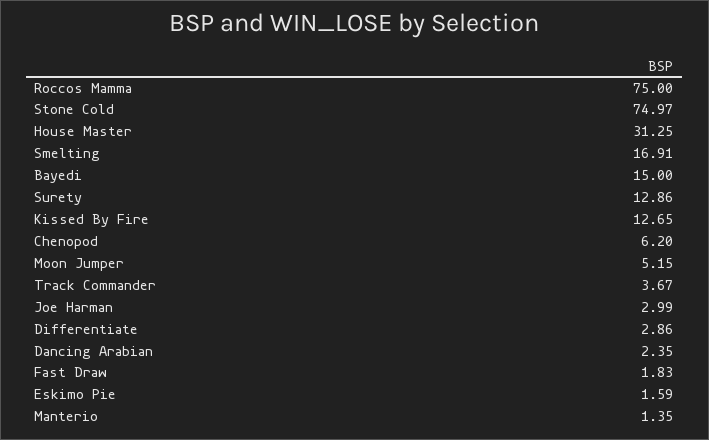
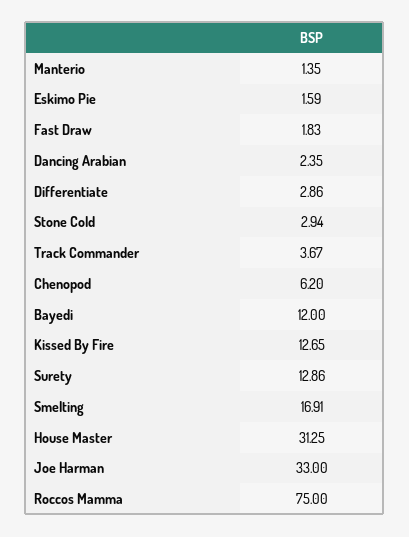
  {
    "Roccos Mamma": 75,
-   "Stone Cold": 74.97,
+   "Stone Cold": 2.94,
    "House Master": 31.25,
    "Smelting": 16.91,
-   "Bayedi": 15,
+   "Bayedi": 12,
    "Surety": 12.86,
    "Kissed By Fire": 12.65,
    "Chenopod": 6.2,
-   "Moon Jumper": 5.15,
    "Track Commander": 3.67,
-   "Joe Harman": 2.99,
+   "Joe Harman": 33,
    "Differentiate": 2.86,
    "Dancing Arabian": 2.35,
    "Fast Draw": 1.83,
    "Eskimo Pie": 1.59,
    "Manterio": 1.35
  }

